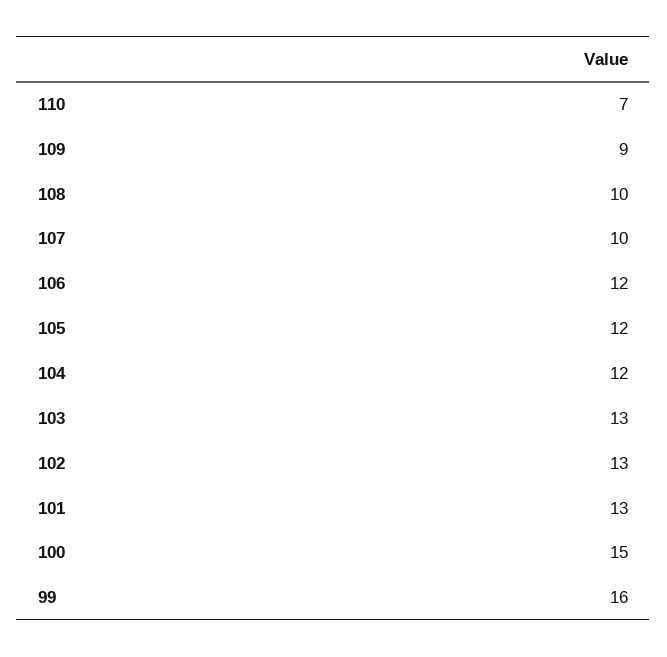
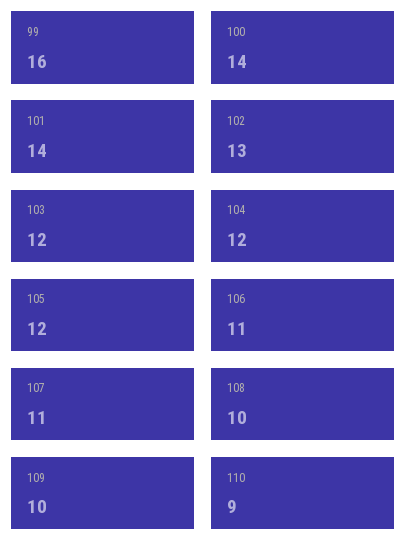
  {
-   "110": 7,
+   "110": 9,
-   "109": 9,
+   "109": 10,
    "108": 10,
-   "107": 10,
+   "107": 11,
-   "106": 12,
+   "106": 11,
    "105": 12,
    "104": 12,
-   "103": 13,
+   "103": 12,
    "102": 13,
-   "101": 13,
+   "101": 14,
-   "100": 15,
+   "100": 14,
    "99": 16
  }

